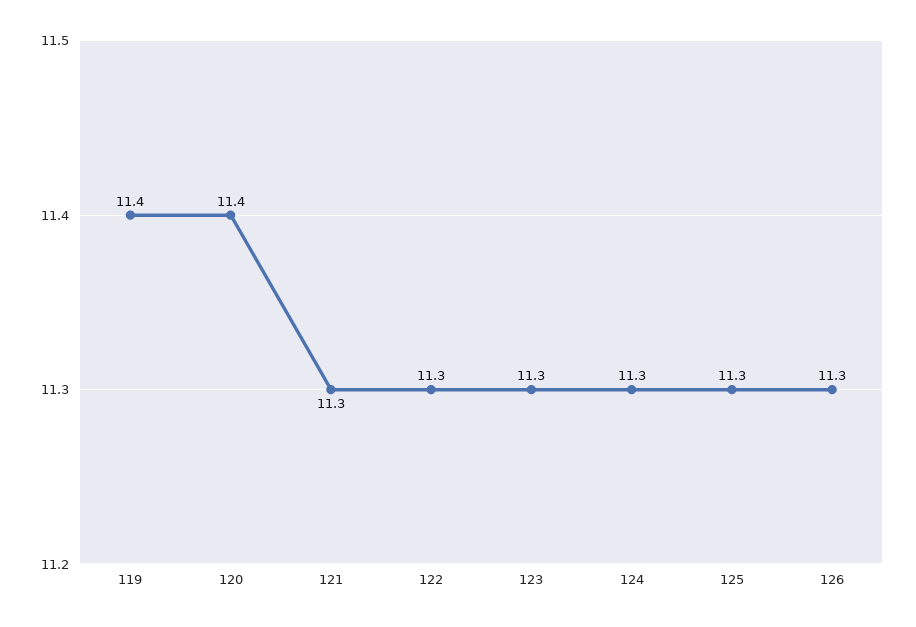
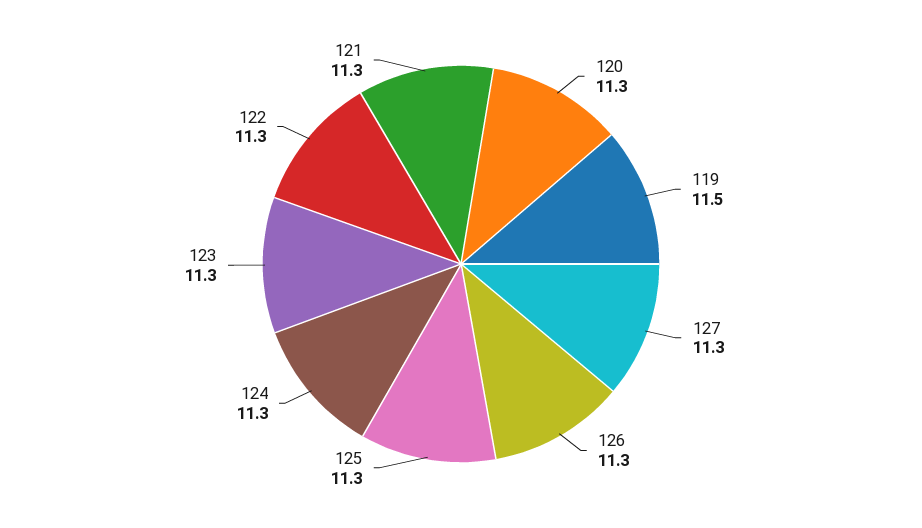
  {
-   "119": 11.4,
+   "119": 11.5,
-   "120": 11.4,
+   "120": 11.3,
    "121": 11.3,
    "122": 11.3,
    "123": 11.3,
    "124": 11.3,
    "125": 11.3,
-   "126": 11.3
+   "126": 11.3,
+   "127": 11.3
  }

